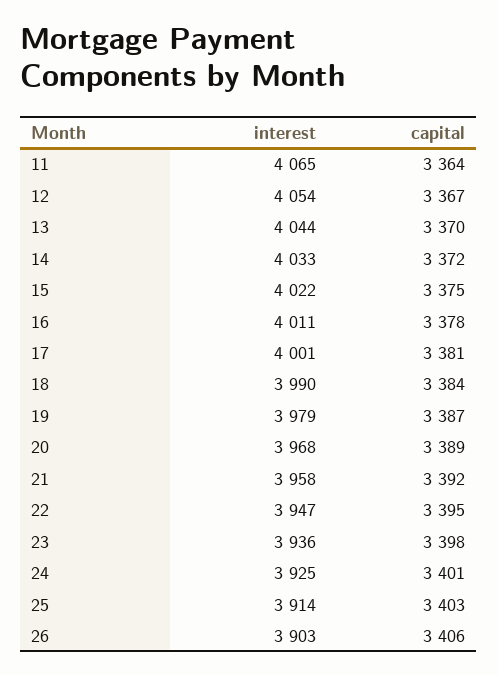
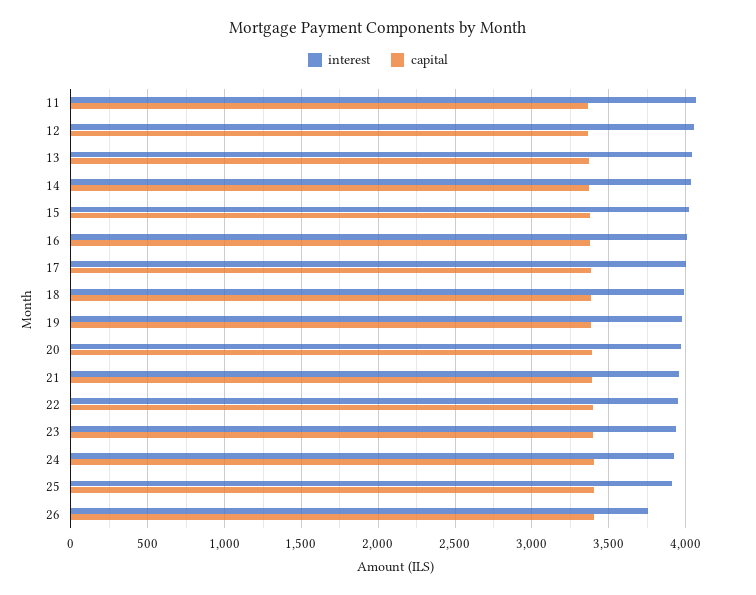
  {
    "interest": {
      "11": 4065,
      "12": 4054,
      "13": 4044,
      "14": 4033,
      "15": 4022,
      "16": 4011,
      "17": 4001,
      "18": 3990,
      "19": 3979,
      "20": 3968,
      "21": 3958,
      "22": 3947,
      "23": 3936,
      "24": 3925,
      "25": 3914,
-     "26": 3903
+     "26": 3750
    },
    "capital": {
      "11": 3364,
      "12": 3367,
      "13": 3370,
      "14": 3372,
      "15": 3375,
      "16": 3378,
      "17": 3381,
      "18": 3384,
      "19": 3387,
      "20": 3389,
      "21": 3392,
      "22": 3395,
      "23": 3398,
      "24": 3401,
      "25": 3403,
      "26": 3406
    }
  }

